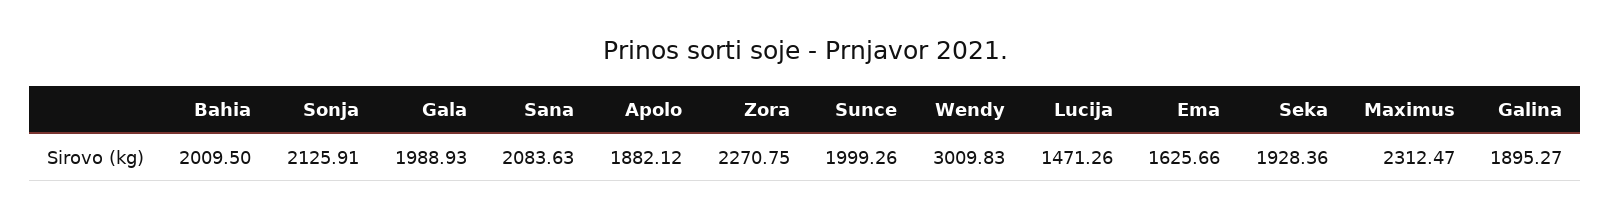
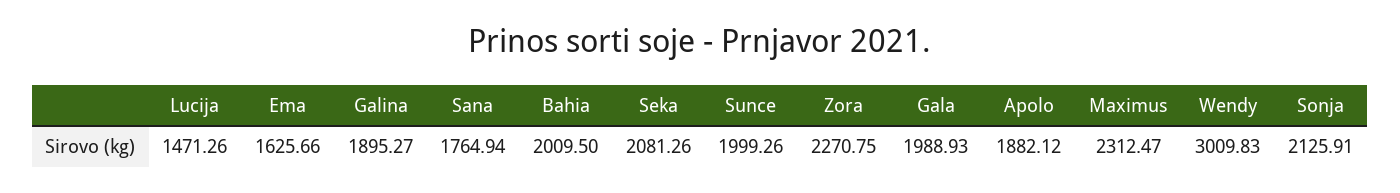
  {
    "Bahia": 2009.5,
    "Sonja": 2125.91,
    "Gala": 1988.93,
-   "Sana": 2083.63,
+   "Sana": 1764.94,
    "Apolo": 1882.12,
    "Zora": 2270.75,
    "Sunce": 1999.26,
    "Wendy": 3009.83,
    "Lucija": 1471.26,
    "Ema": 1625.66,
-   "Seka": 1928.36,
+   "Seka": 2081.26,
    "Maximus": 2312.47,
    "Galina": 1895.27
  }

